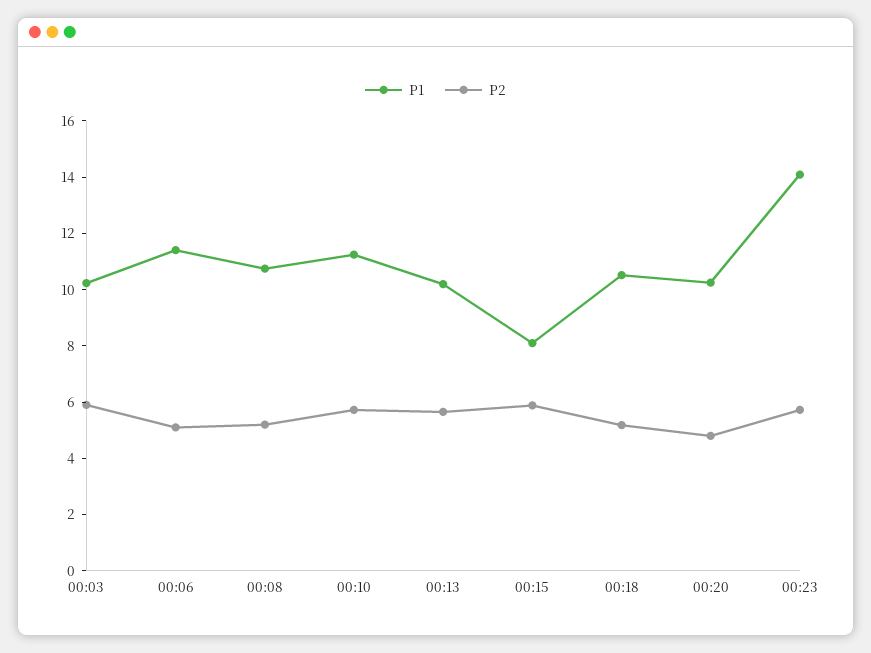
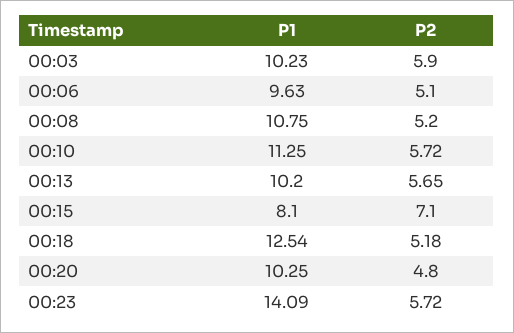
  {
    "P1": {
      "00:03": 10.23,
-     "00:06": 11.5,
+     "00:06": 9.63,
      "00:08": 10.75,
      "00:10": 11.25,
      "00:13": 10.2,
      "00:15": 8.1,
-     "00:18": 10.5,
+     "00:18": 12.54,
      "00:20": 10.25,
      "00:23": 14.09
    },
    "P2": {
      "00:03": 5.9,
      "00:06": 5.1,
      "00:08": 5.2,
      "00:10": 5.72,
      "00:13": 5.65,
-     "00:15": 6,
+     "00:15": 7.1,
      "00:18": 5.18,
      "00:20": 4.8,
      "00:23": 5.72
    }
  }

